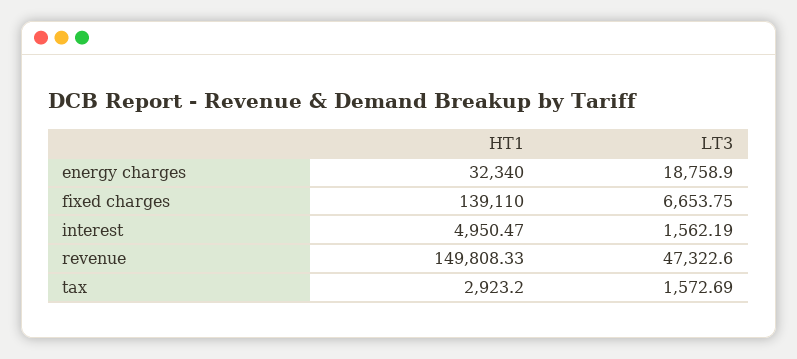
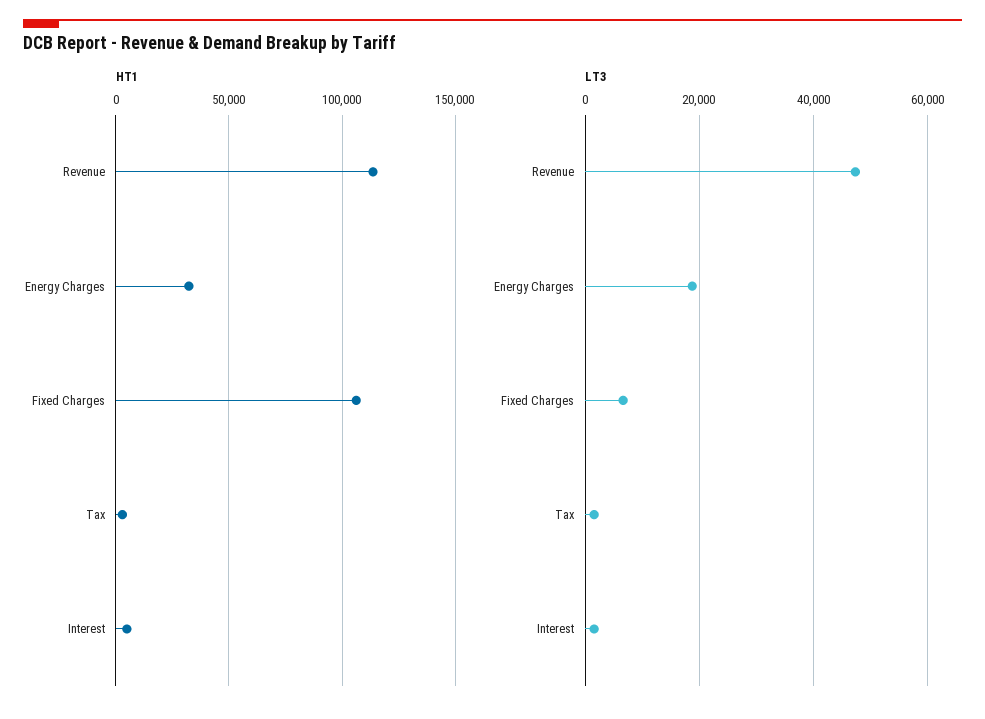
  {
    "HT1": {
      "energy charges": 32340,
-     "fixed charges": 139110,
+     "fixed charges": 105000,
      "interest": 4950.47,
-     "revenue": 149808.33,
+     "revenue": 115000,
      "tax": 2923.2
    },
    "LT3": {
      "energy charges": 18758.9,
      "fixed charges": 6653.75,
      "interest": 1562.19,
      "revenue": 47322.6,
      "tax": 1572.69
    }
  }

